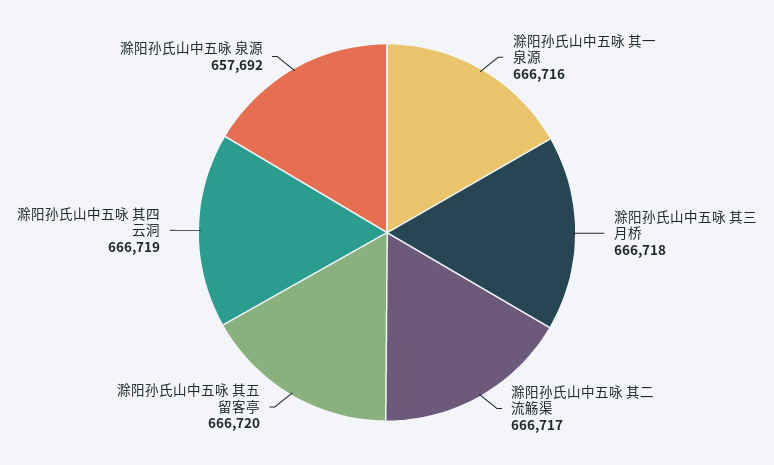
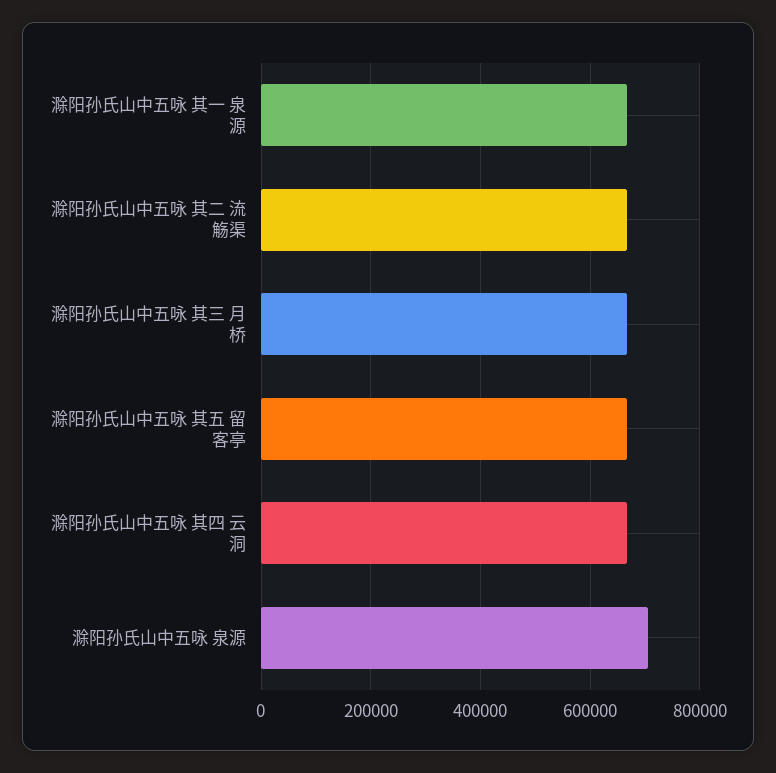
  {
    "滁阳孙氏山中五咏 其一 泉源": 666716,
    "滁阳孙氏山中五咏 其三 月桥": 666718,
    "滁阳孙氏山中五咏 其二 流觞渠": 666717,
    "滁阳孙氏山中五咏 其五 留客亭": 666720,
    "滁阳孙氏山中五咏 其四 云洞": 666719,
-   "滁阳孙氏山中五咏 泉源": 657692
+   "滁阳孙氏山中五咏 泉源": 700000
  }

